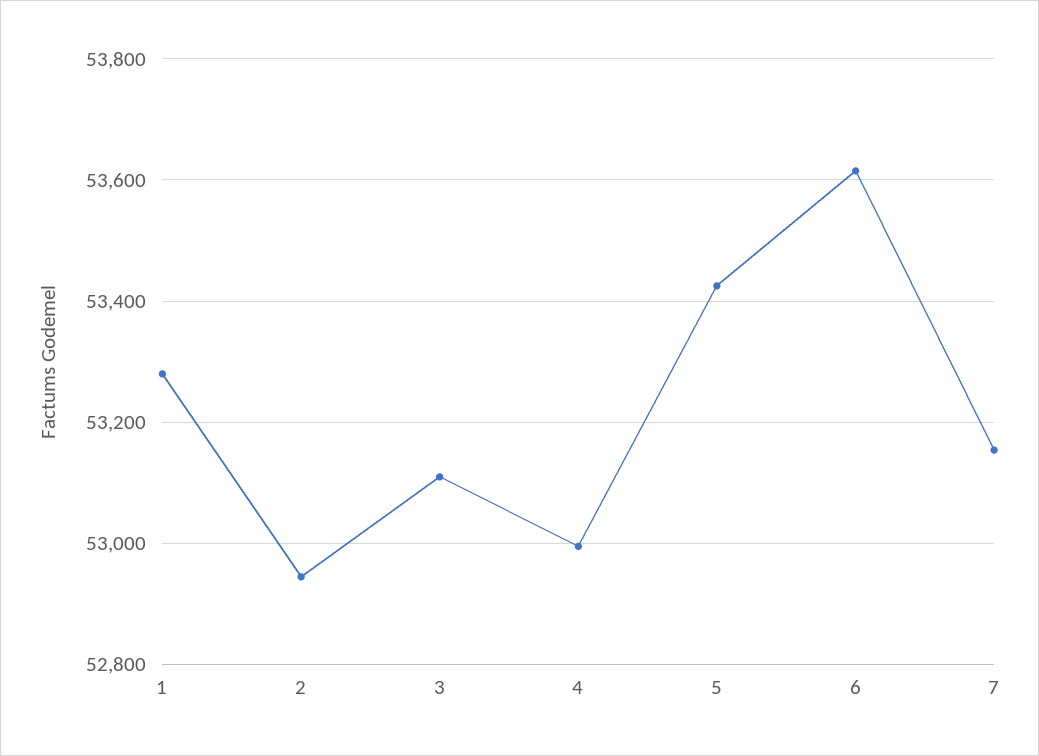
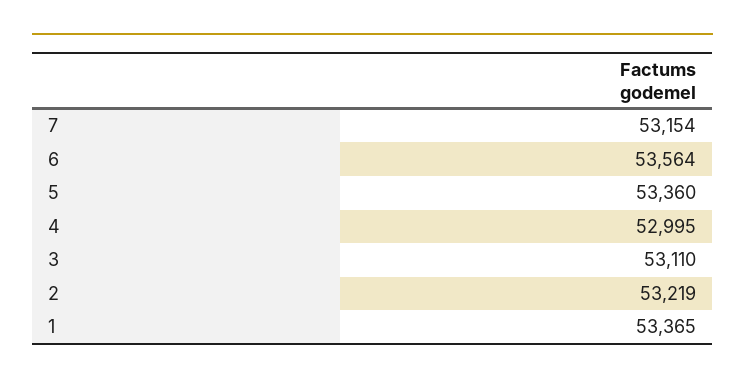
  {
-   "1": 53280,
+   "1": 53365,
-   "2": 52940,
+   "2": 53219,
    "3": 53110,
    "4": 52995,
-   "5": 53420,
+   "5": 53360,
-   "6": 53620,
+   "6": 53564,
    "7": 53154
  }

